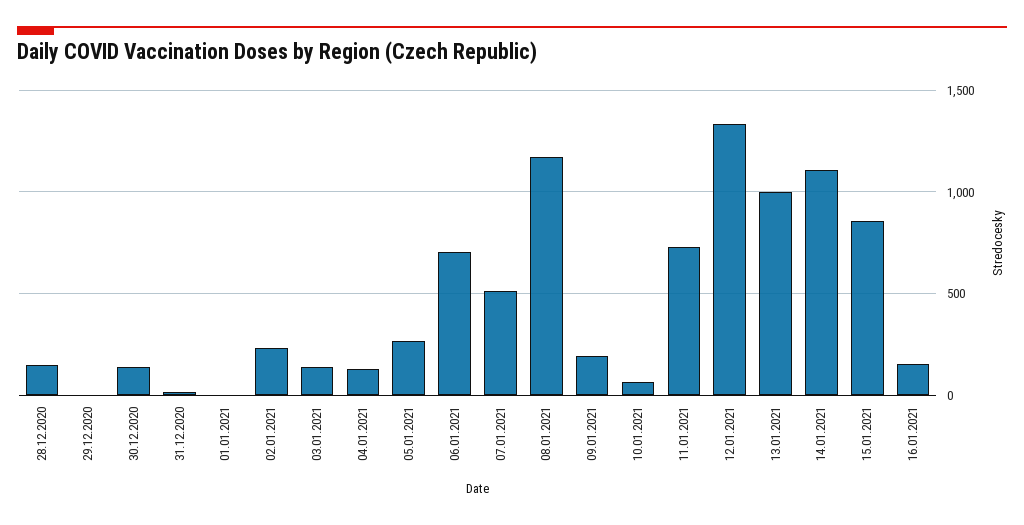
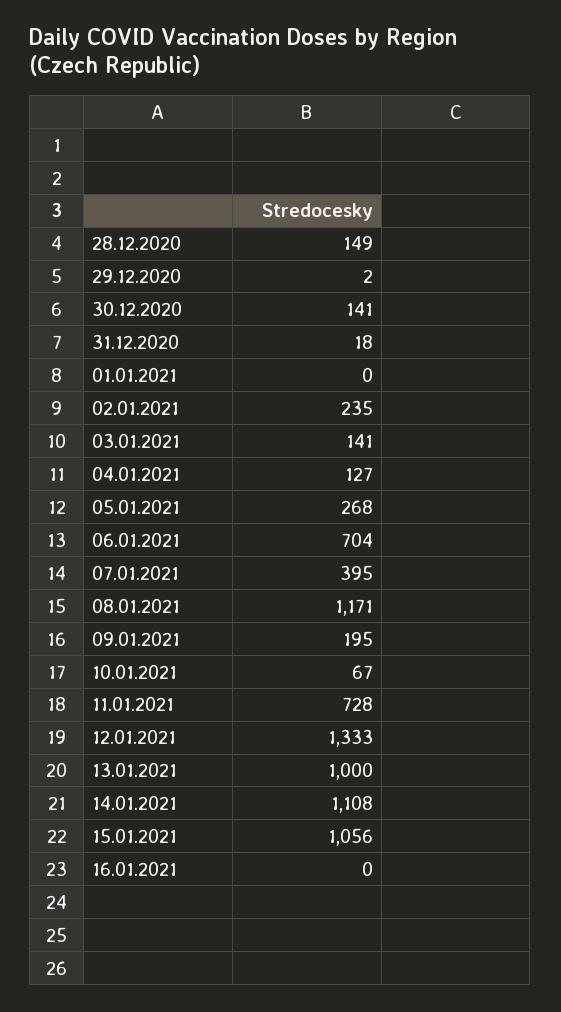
  {
    "28.12.2020": 149,
    "29.12.2020": 2,
    "30.12.2020": 141,
    "31.12.2020": 18,
    "01.01.2021": 0,
    "02.01.2021": 235,
    "03.01.2021": 141,
    "04.01.2021": 127,
    "05.01.2021": 268,
    "06.01.2021": 704,
-   "07.01.2021": 500,
+   "07.01.2021": 395,
    "08.01.2021": 1171,
    "09.01.2021": 195,
    "10.01.2021": 67,
    "11.01.2021": 728,
    "12.01.2021": 1333,
    "13.01.2021": 1000,
    "14.01.2021": 1108,
-   "15.01.2021": 850,
+   "15.01.2021": 1056,
-   "16.01.2021": 150
+   "16.01.2021": 0
  }

